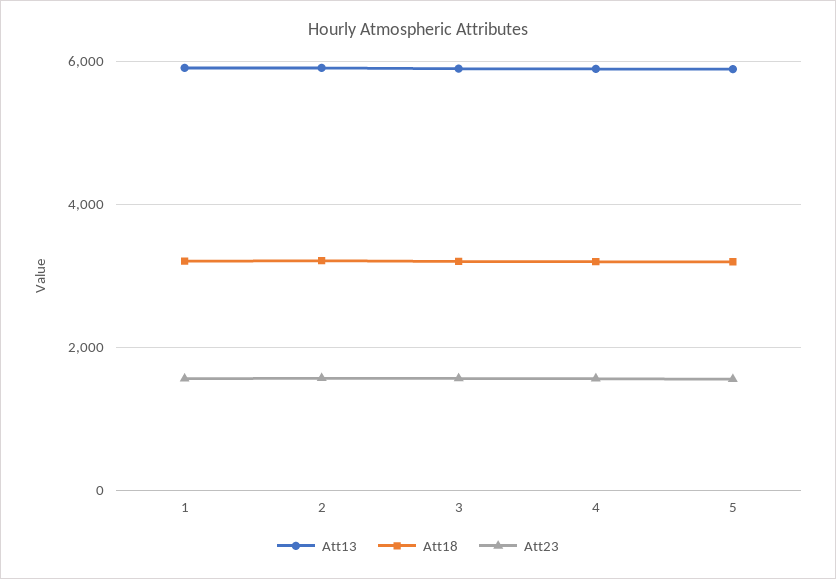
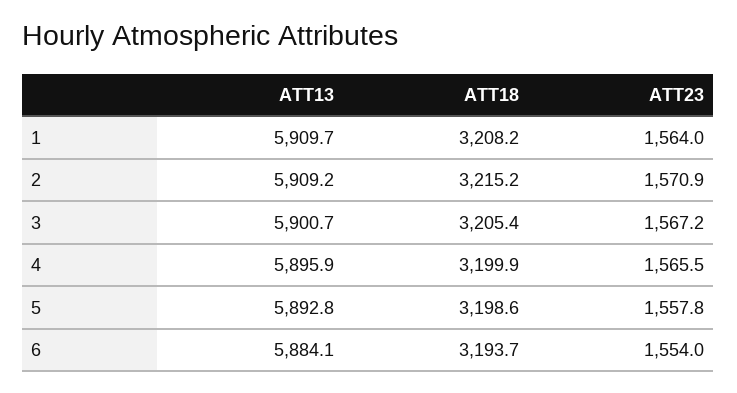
  {
    "Att13": {
      "1": 5909.7,
      "2": 5909.2,
      "3": 5900.7,
      "4": 5895.9,
-     "5": 5892.8
+     "5": 5892.8,
+     "6": 5884.1
    },
    "Att18": {
      "1": 3208.2,
      "2": 3215.2,
      "3": 3205.4,
      "4": 3199.9,
-     "5": 3198.6
+     "5": 3198.6,
+     "6": 3193.7
    },
    "Att23": {
      "1": 1564,
      "2": 1570.9,
      "3": 1567.2,
      "4": 1565.5,
-     "5": 1557.8
+     "5": 1557.8,
+     "6": 1554
    }
  }

